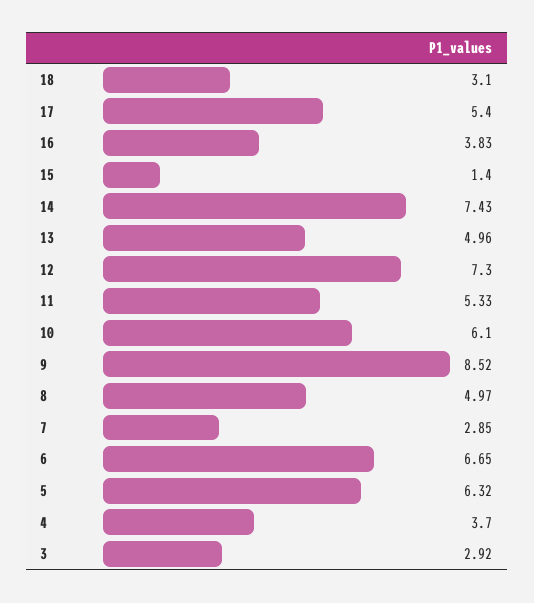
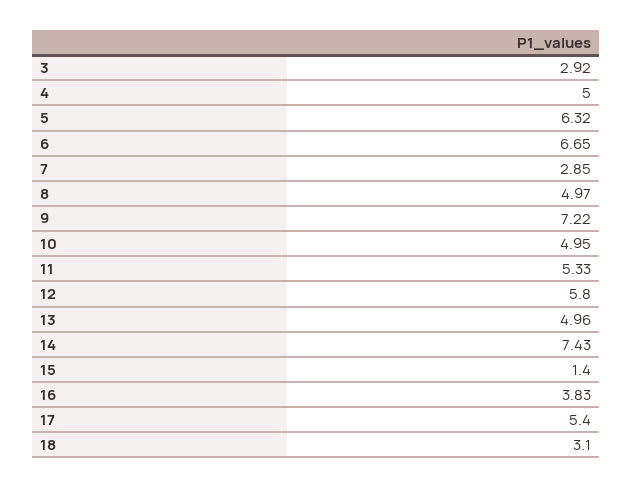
  {
    "18": 3.1,
    "17": 5.4,
    "16": 3.83,
    "15": 1.4,
    "14": 7.43,
    "13": 4.96,
-   "12": 7.3,
+   "12": 5.8,
    "11": 5.33,
-   "10": 6.1,
+   "10": 4.95,
-   "9": 8.52,
+   "9": 7.22,
    "8": 4.97,
    "7": 2.85,
    "6": 6.65,
    "5": 6.32,
-   "4": 3.7,
+   "4": 5,
    "3": 2.92
  }

